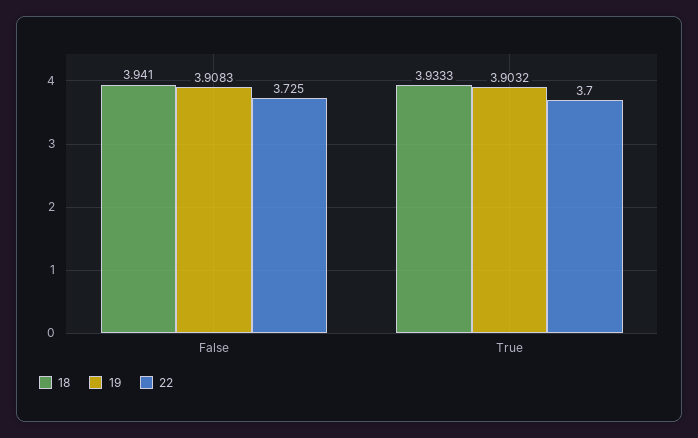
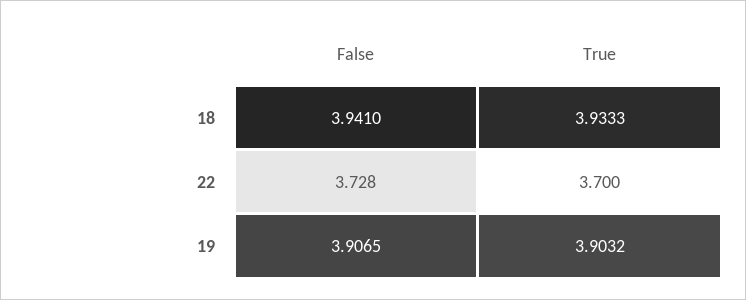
  {
    "18": {
      "False": 3.941,
      "True": 3.9333
    },
    "19": {
-     "False": 3.9083,
+     "False": 3.9065,
      "True": 3.9032
    },
    "22": {
-     "False": 3.725,
+     "False": 3.728,
      "True": 3.7
    }
  }

